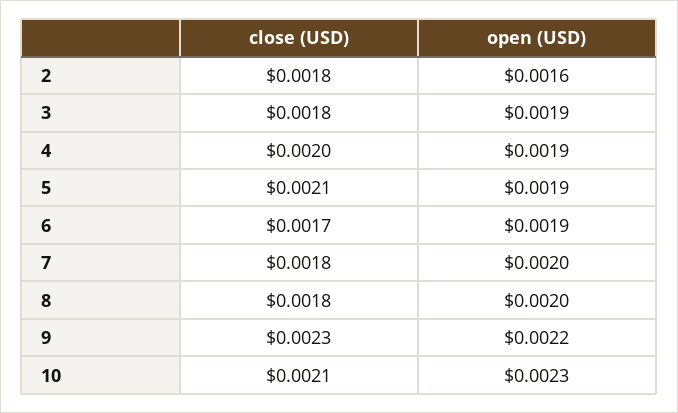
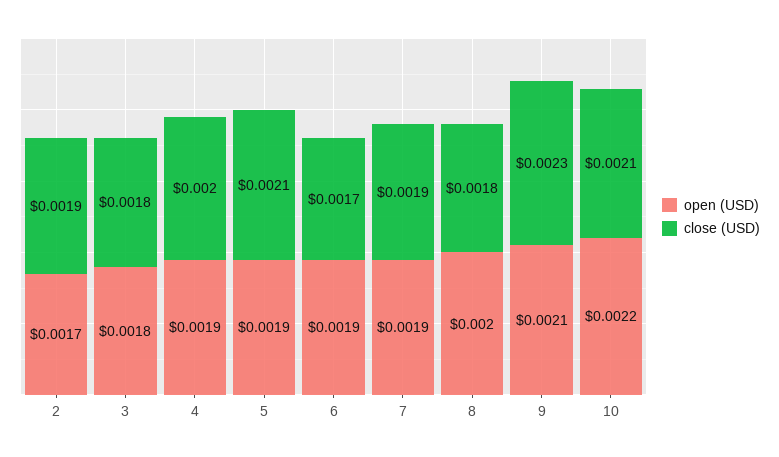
  {
    "close (USD)": {
-     "2": 0.0018,
+     "2": 0.0019,
      "3": 0.0018,
      "4": 0.002,
      "5": 0.0021,
      "6": 0.0017,
-     "7": 0.0018,
+     "7": 0.0019,
      "8": 0.0018,
      "9": 0.0023,
      "10": 0.0021
    },
    "open (USD)": {
-     "2": 0.0016,
+     "2": 0.0017,
-     "3": 0.0019,
+     "3": 0.0018,
      "4": 0.0019,
      "5": 0.0019,
      "6": 0.0019,
-     "7": 0.002,
+     "7": 0.0019,
      "8": 0.002,
-     "9": 0.0022,
+     "9": 0.0021,
-     "10": 0.0023
+     "10": 0.0022
    }
  }

